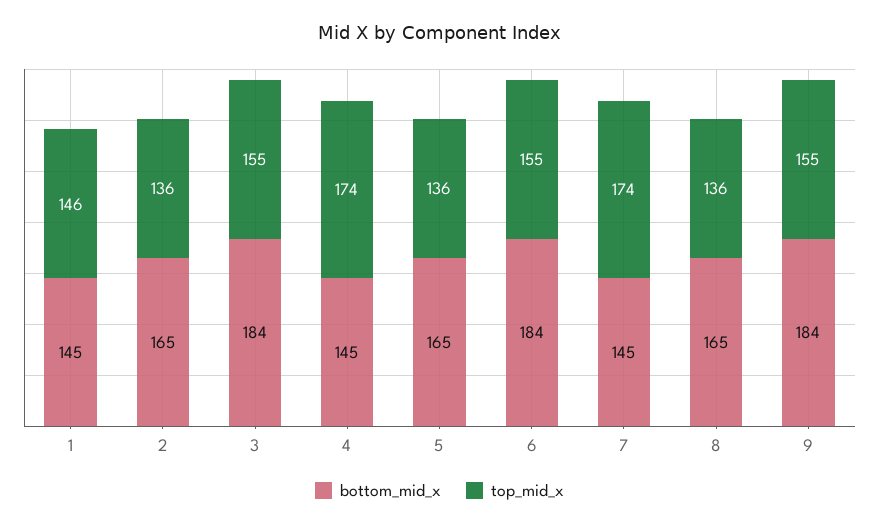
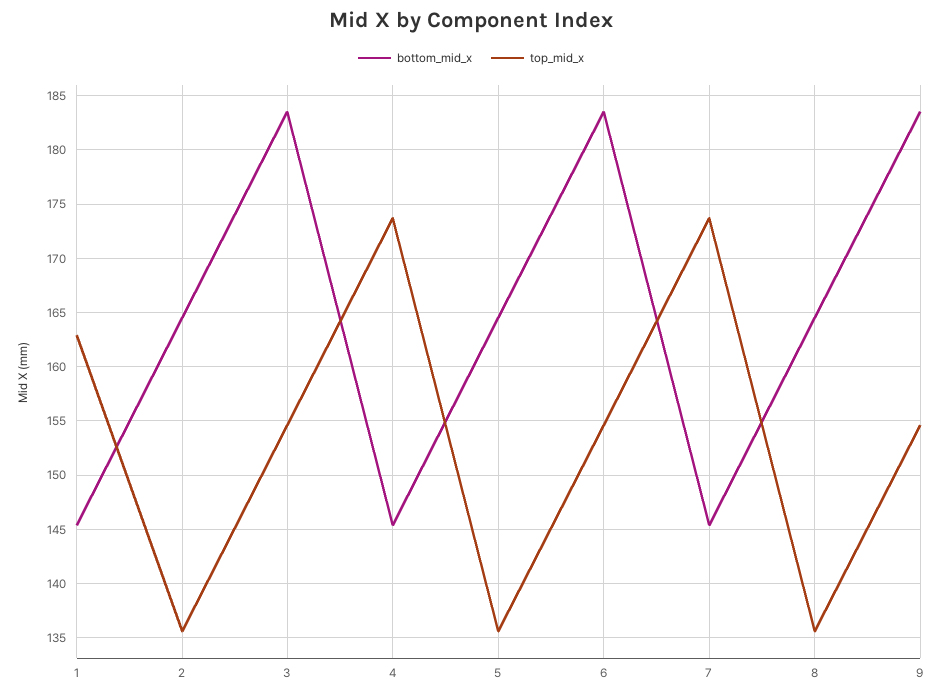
  {
    "bottom_mid_x": {
      "1": 145,
      "2": 165,
      "3": 184,
      "4": 145,
      "5": 165,
      "6": 184,
      "7": 145,
      "8": 165,
      "9": 184
    },
    "top_mid_x": {
-     "1": 146,
+     "1": 163,
      "2": 136,
      "3": 155,
      "4": 174,
      "5": 136,
      "6": 155,
      "7": 174,
      "8": 136,
      "9": 155
    }
  }

